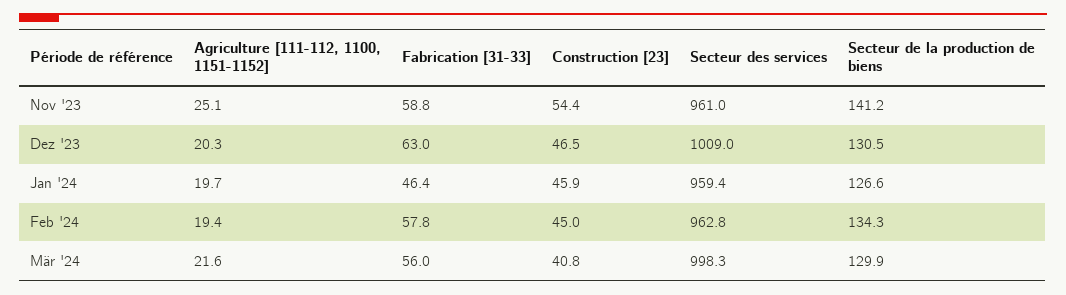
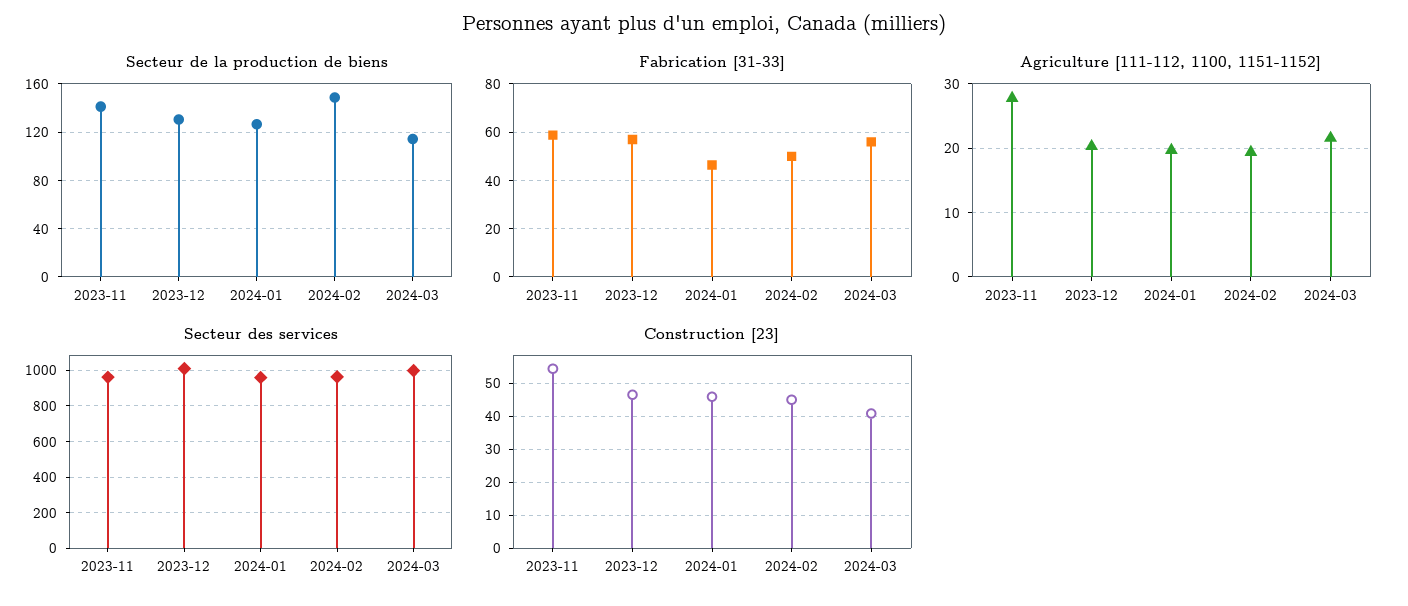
  {
    "Agriculture [111-112, 1100, 1151-1152]": {
-     "Nov '23": 25.1,
+     "Nov '23": 28,
      "Dez '23": 20.3,
      "Jan '24": 19.7,
      "Feb '24": 19.4,
      "Mär '24": 21.6
    },
    "Fabrication [31-33]": {
      "Nov '23": 58.8,
-     "Dez '23": 63,
+     "Dez '23": 57.5,
      "Jan '24": 46.4,
-     "Feb '24": 57.8,
+     "Feb '24": 50,
      "Mär '24": 56
    },
    "Construction [23]": {
      "Nov '23": 54.4,
      "Dez '23": 46.5,
      "Jan '24": 45.9,
      "Feb '24": 45,
      "Mär '24": 40.8
    },
    "Secteur des services": {
      "Nov '23": 961,
      "Dez '23": 1009,
      "Jan '24": 959.4,
      "Feb '24": 962.8,
      "Mär '24": 998.3
    },
    "Secteur de la production de biens": {
      "Nov '23": 141.2,
      "Dez '23": 130.5,
      "Jan '24": 126.6,
-     "Feb '24": 134.3,
+     "Feb '24": 150,
-     "Mär '24": 129.9
+     "Mär '24": 115
    }
  }

